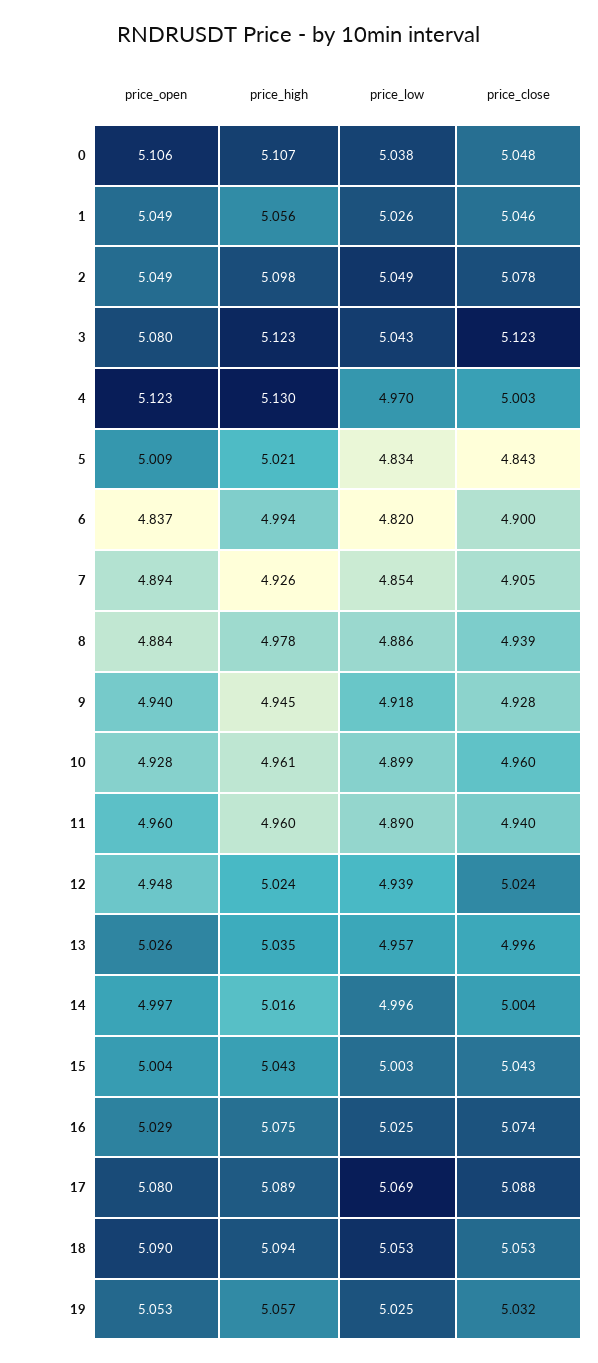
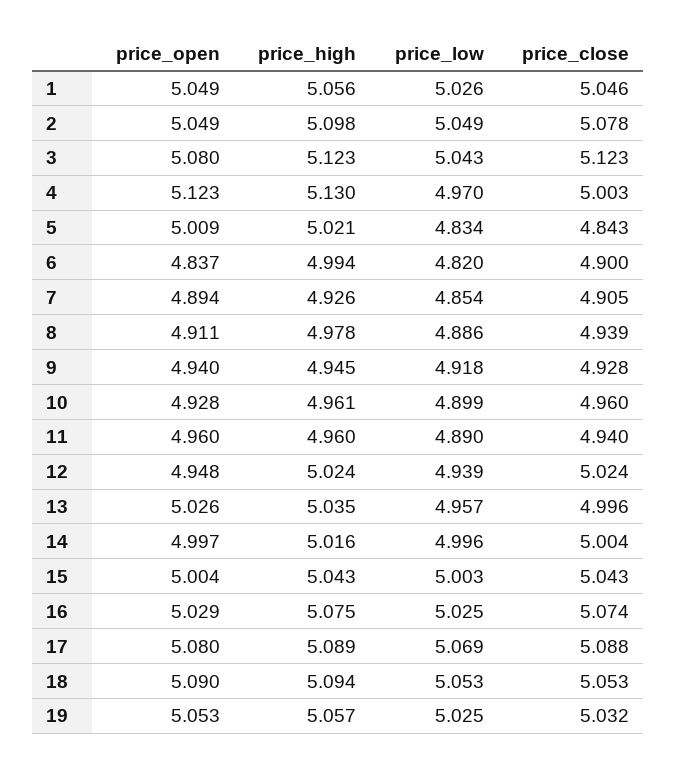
  {
    "price_open": {
-     "0": 5.106,
      "1": 5.049,
      "2": 5.049,
      "3": 5.08,
      "4": 5.123,
      "5": 5.009,
      "6": 4.837,
      "7": 4.894,
-     "8": 4.884,
+     "8": 4.911,
      "9": 4.94,
      "10": 4.928,
      "11": 4.96,
      "12": 4.948,
      "13": 5.026,
      "14": 4.997,
      "15": 5.004,
      "16": 5.029,
      "17": 5.08,
      "18": 5.09,
      "19": 5.053
    },
    "price_high": {
-     "0": 5.107,
      "1": 5.056,
      "2": 5.098,
      "3": 5.123,
      "4": 5.13,
      "5": 5.021,
      "6": 4.994,
      "7": 4.926,
      "8": 4.978,
      "9": 4.945,
      "10": 4.961,
      "11": 4.96,
      "12": 5.024,
      "13": 5.035,
      "14": 5.016,
      "15": 5.043,
      "16": 5.075,
      "17": 5.089,
      "18": 5.094,
      "19": 5.057
    },
    "price_low": {
-     "0": 5.038,
      "1": 5.026,
      "2": 5.049,
      "3": 5.043,
      "4": 4.97,
      "5": 4.834,
      "6": 4.82,
      "7": 4.854,
      "8": 4.886,
      "9": 4.918,
      "10": 4.899,
      "11": 4.89,
      "12": 4.939,
      "13": 4.957,
      "14": 4.996,
      "15": 5.003,
      "16": 5.025,
      "17": 5.069,
      "18": 5.053,
      "19": 5.025
    },
    "price_close": {
-     "0": 5.048,
      "1": 5.046,
      "2": 5.078,
      "3": 5.123,
      "4": 5.003,
      "5": 4.843,
      "6": 4.9,
      "7": 4.905,
      "8": 4.939,
      "9": 4.928,
      "10": 4.96,
      "11": 4.94,
      "12": 5.024,
      "13": 4.996,
      "14": 5.004,
      "15": 5.043,
      "16": 5.074,
      "17": 5.088,
      "18": 5.053,
      "19": 5.032
    }
  }

